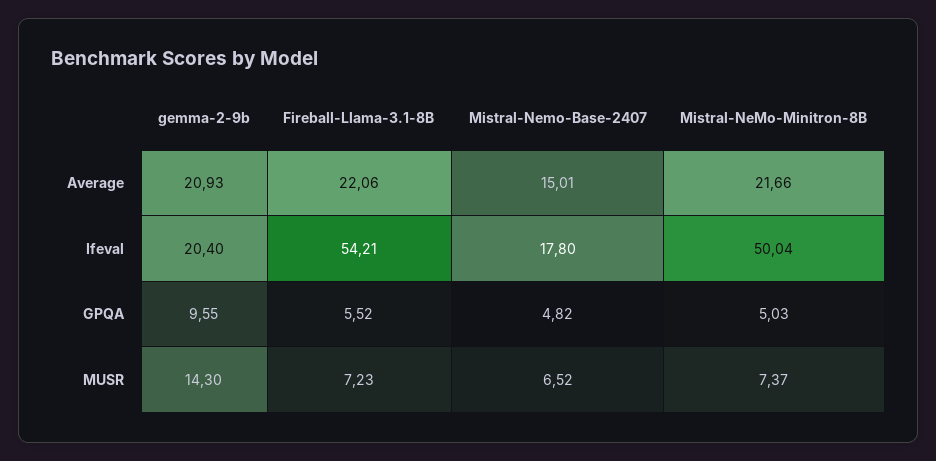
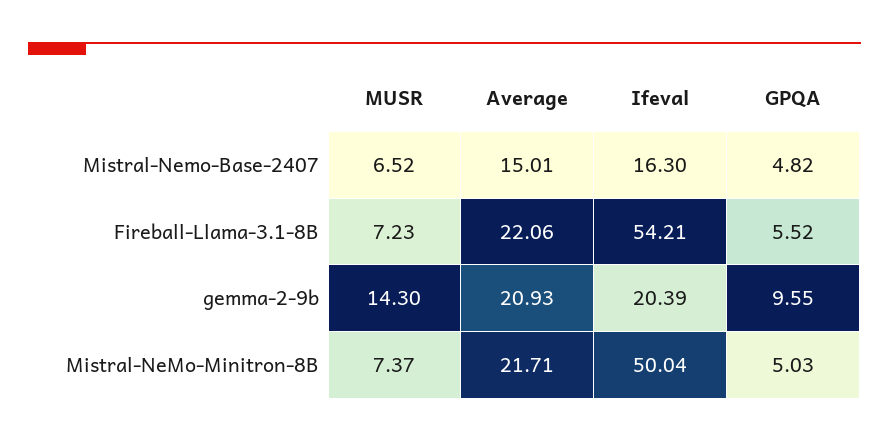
  {
    "gemma-2-9b": {
      "Average": 20.93,
-     "Ifeval": 20.4,
+     "Ifeval": 20.39,
      "GPQA": 9.55,
      "MUSR": 14.3
    },
    "Fireball-Llama-3.1-8B": {
      "Average": 22.06,
      "Ifeval": 54.21,
      "GPQA": 5.52,
      "MUSR": 7.23
    },
    "Mistral-Nemo-Base-2407": {
      "Average": 15.01,
-     "Ifeval": 17.8,
+     "Ifeval": 16.3,
      "GPQA": 4.82,
      "MUSR": 6.52
    },
    "Mistral-NeMo-Minitron-8B": {
-     "Average": 21.66,
+     "Average": 21.71,
      "Ifeval": 50.04,
      "GPQA": 5.03,
      "MUSR": 7.37
    }
  }

